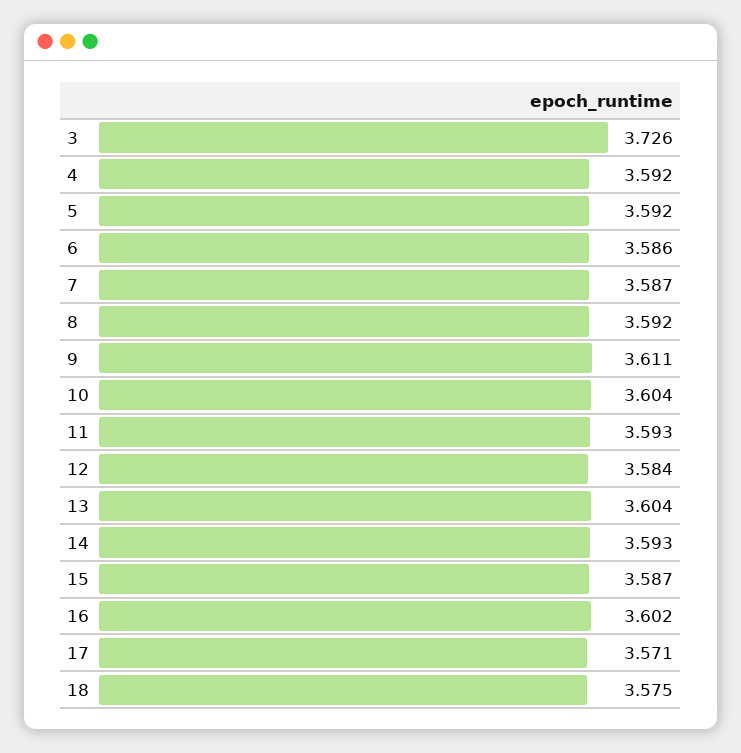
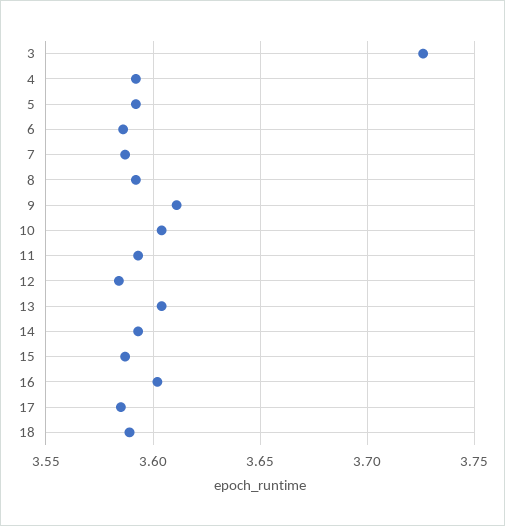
  {
    "3": 3.726,
    "4": 3.592,
    "5": 3.592,
    "6": 3.586,
    "7": 3.587,
    "8": 3.592,
    "9": 3.611,
    "10": 3.604,
    "11": 3.593,
    "12": 3.584,
    "13": 3.604,
    "14": 3.593,
    "15": 3.587,
    "16": 3.602,
-   "17": 3.571,
+   "17": 3.585,
-   "18": 3.575
+   "18": 3.59
  }

